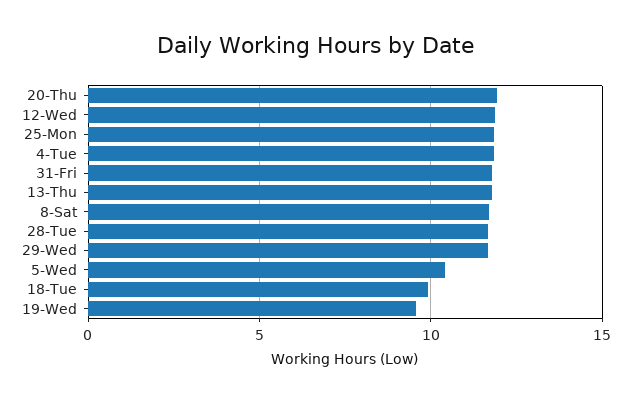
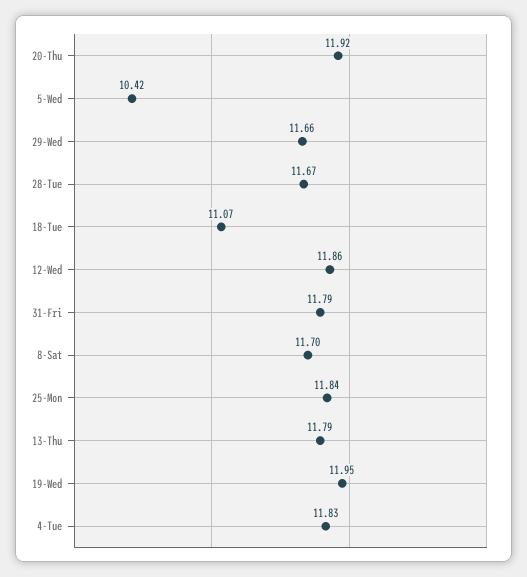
  {
    "20-Thu": 11.92,
    "12-Wed": 11.86,
    "25-Mon": 11.84,
    "4-Tue": 11.83,
    "31-Fri": 11.79,
    "13-Thu": 11.79,
    "8-Sat": 11.7,
    "28-Tue": 11.67,
    "29-Wed": 11.66,
    "5-Wed": 10.42,
-   "18-Tue": 10,
+   "18-Tue": 11.07,
-   "19-Wed": 9.5
+   "19-Wed": 11.95
  }

